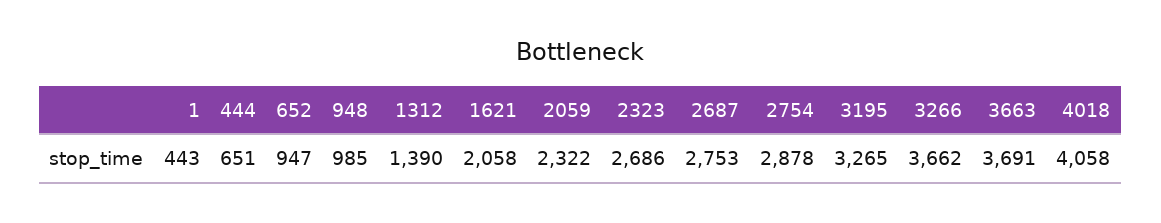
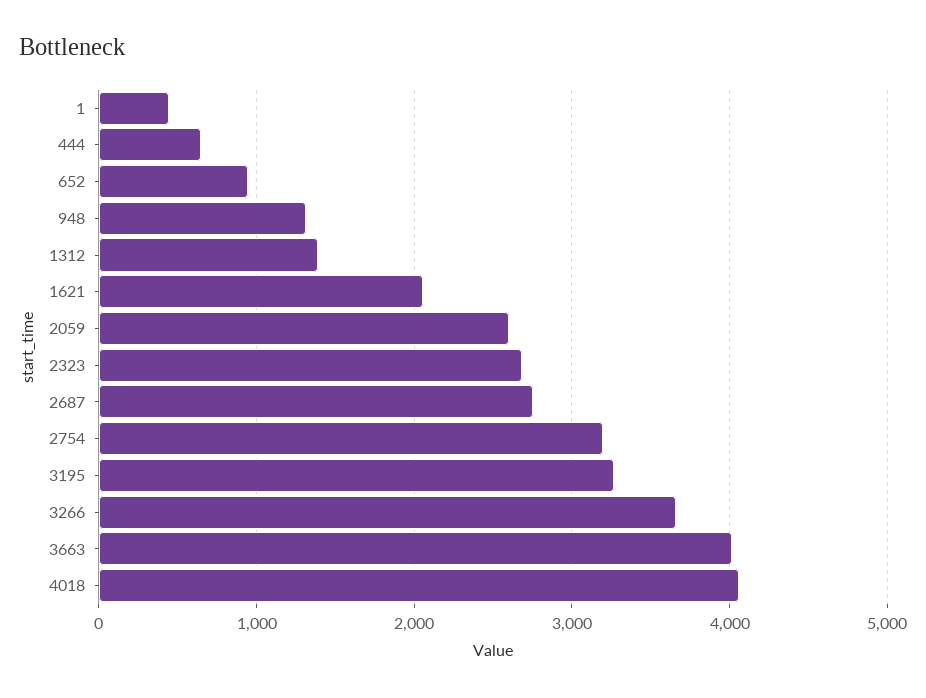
  {
    "1": 443,
    "444": 651,
    "652": 947,
-   "948": 985,
+   "948": 1300,
    "1312": 1390,
    "1621": 2058,
-   "2059": 2322,
+   "2059": 2600,
    "2323": 2686,
    "2687": 2753,
-   "2754": 2878,
+   "2754": 3200,
    "3195": 3265,
    "3266": 3662,
-   "3663": 3691,
+   "3663": 4000,
    "4018": 4058
  }

